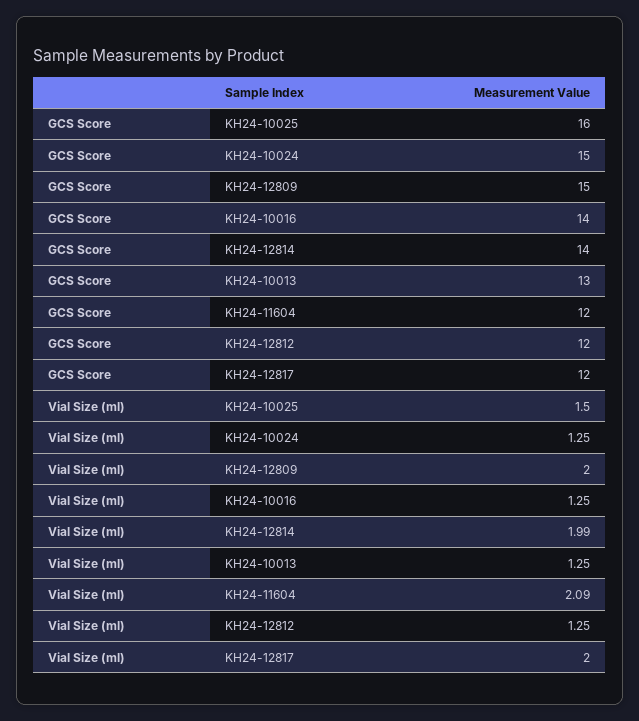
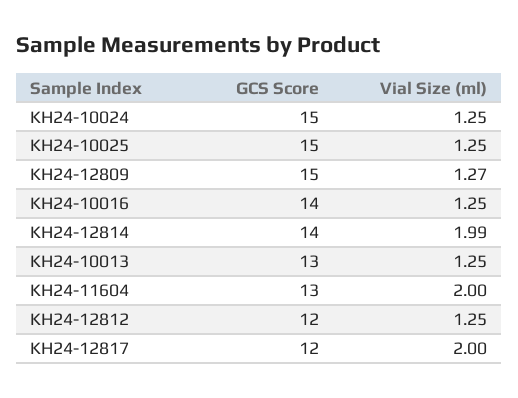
  {
    "GCS Score": {
-     "KH24-10025": 16,
+     "KH24-10025": 15,
      "KH24-10024": 15,
      "KH24-12809": 15,
      "KH24-10016": 14,
      "KH24-12814": 14,
      "KH24-10013": 13,
-     "KH24-11604": 12,
+     "KH24-11604": 13,
      "KH24-12812": 12,
      "KH24-12817": 12
    },
    "Vial Size (ml)": {
-     "KH24-10025": 1.5,
+     "KH24-10025": 1.25,
      "KH24-10024": 1.25,
-     "KH24-12809": 2,
+     "KH24-12809": 1.27,
      "KH24-10016": 1.25,
      "KH24-12814": 1.99,
      "KH24-10013": 1.25,
-     "KH24-11604": 2.09,
+     "KH24-11604": 2,
      "KH24-12812": 1.25,
      "KH24-12817": 2
    }
  }

